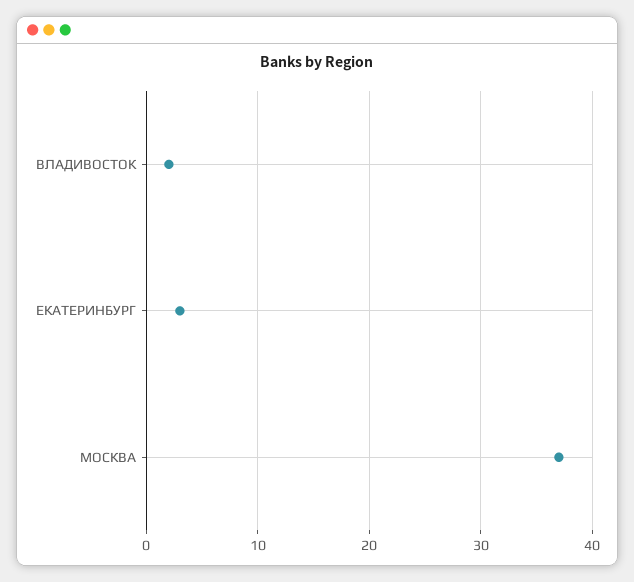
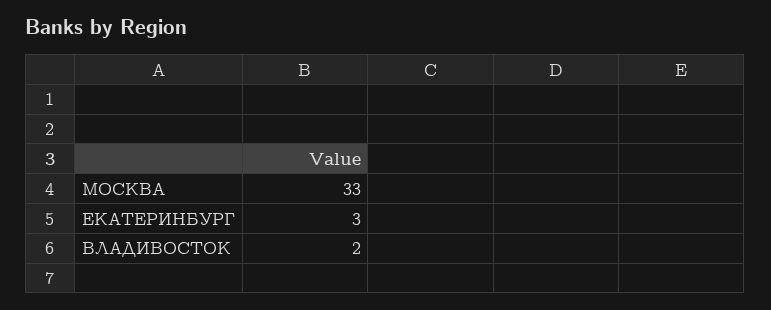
  {
    "ВЛАДИВОСТОК": 2,
    "ЕКАТЕРИНБУРГ": 3,
-   "МОСКВА": 37
+   "МОСКВА": 33
  }

